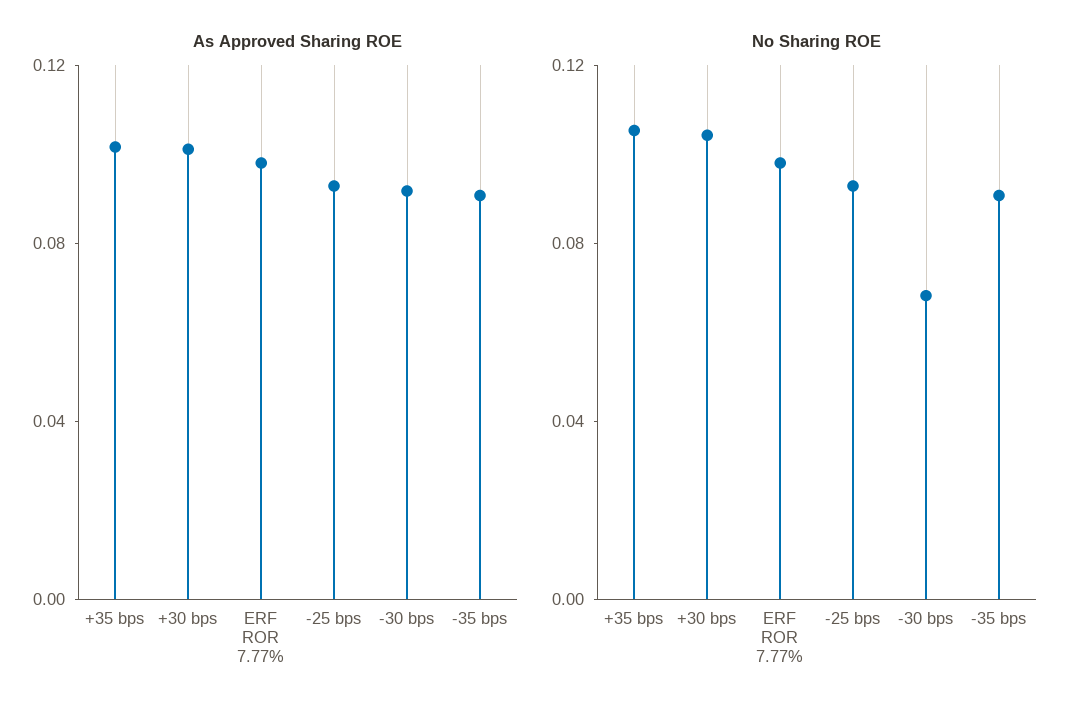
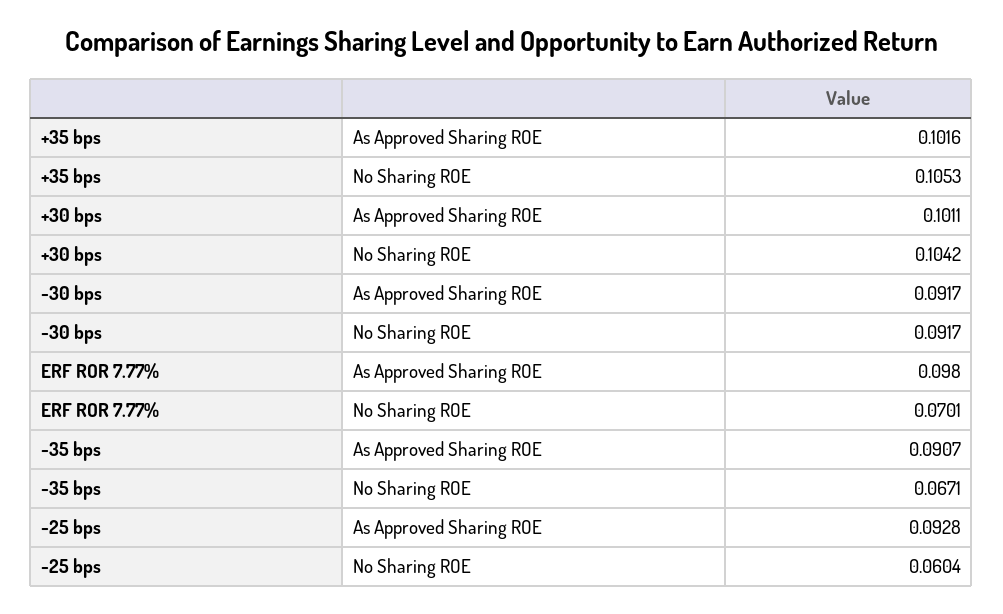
  {
    "As Approved Sharing ROE": {
      "+35 bps": 0.1016,
      "+30 bps": 0.1011,
      "ERF ROR 7.77%": 0.098,
      "-25 bps": 0.0928,
      "-30 bps": 0.0917,
      "-35 bps": 0.0907
    },
    "No Sharing ROE": {
      "+35 bps": 0.1053,
      "+30 bps": 0.1042,
-     "ERF ROR 7.77%": 0.1,
+     "ERF ROR 7.77%": 0.0701,
-     "-25 bps": 0.09,
+     "-25 bps": 0.0604,
-     "-30 bps": 0.07,
+     "-30 bps": 0.0917,
-     "-35 bps": 0.09
+     "-35 bps": 0.0671
    }
  }

